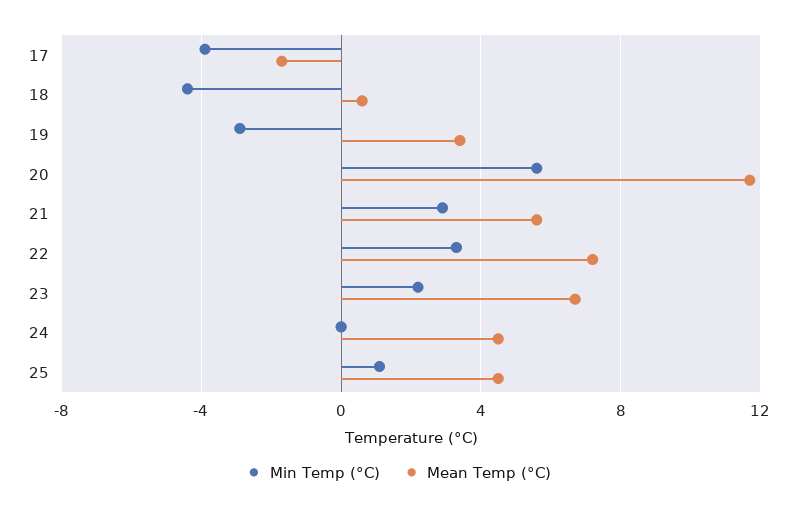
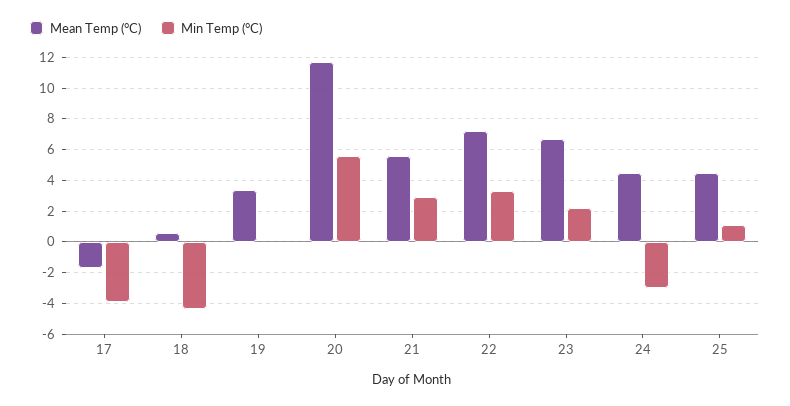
  {
    "Min Temp (°C)": {
      "17": -4,
      "18": -4.5,
-     "19": -3,
+     "19": 0,
      "20": 5.5,
      "21": 3,
      "22": 3.5,
      "23": 2,
-     "24": 0,
+     "24": -3,
      "25": 1
    },
    "Mean Temp (°C)": {
      "17": -1.5,
      "18": 0.5,
      "19": 3.5,
      "20": 11.5,
      "21": 5.5,
      "22": 7,
      "23": 6.5,
      "24": 4.5,
      "25": 4.5
    }
  }

